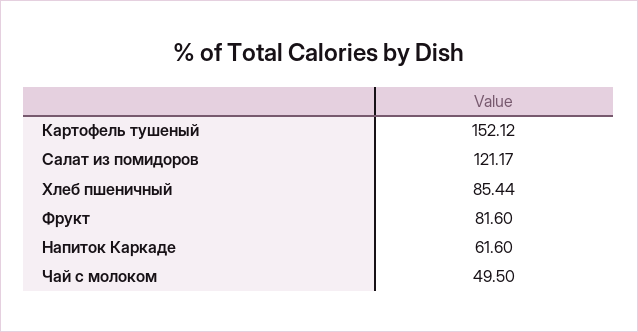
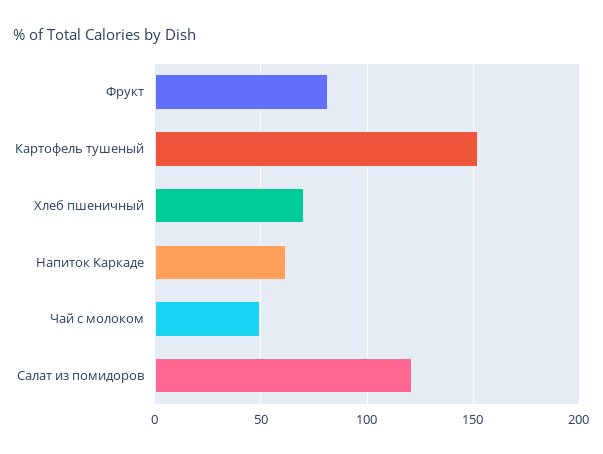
  {
    "Картофель тушеный": 152.12,
    "Салат из помидоров": 121.17,
-   "Хлеб пшеничный": 85.44,
+   "Хлеб пшеничный": 70,
    "Фрукт": 81.6,
    "Напиток Каркаде": 61.6,
    "Чай с молоком": 49.5
  }

